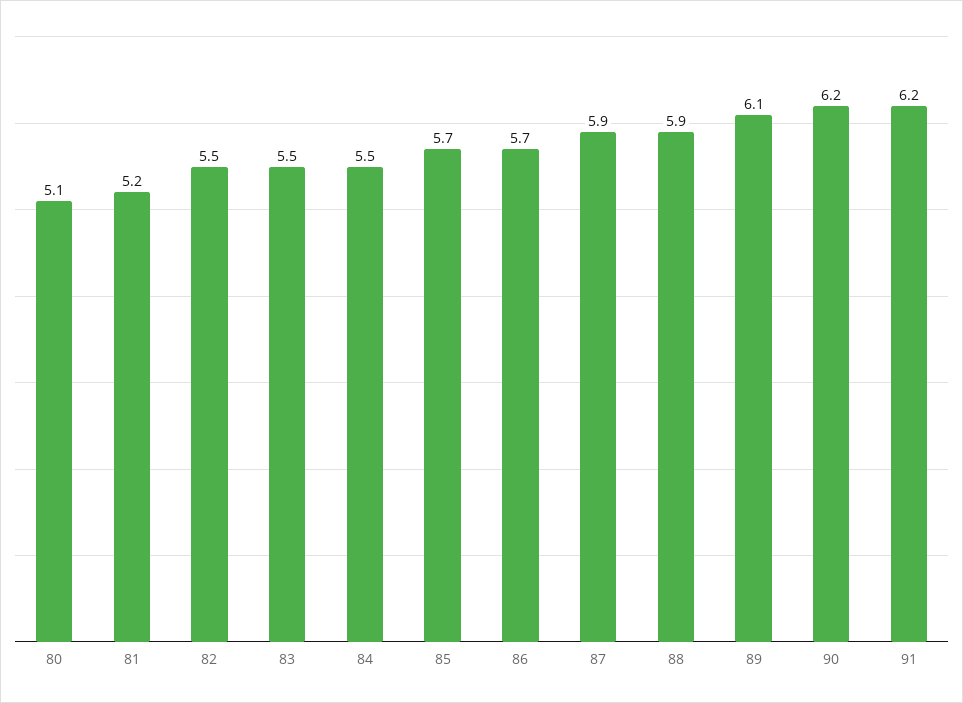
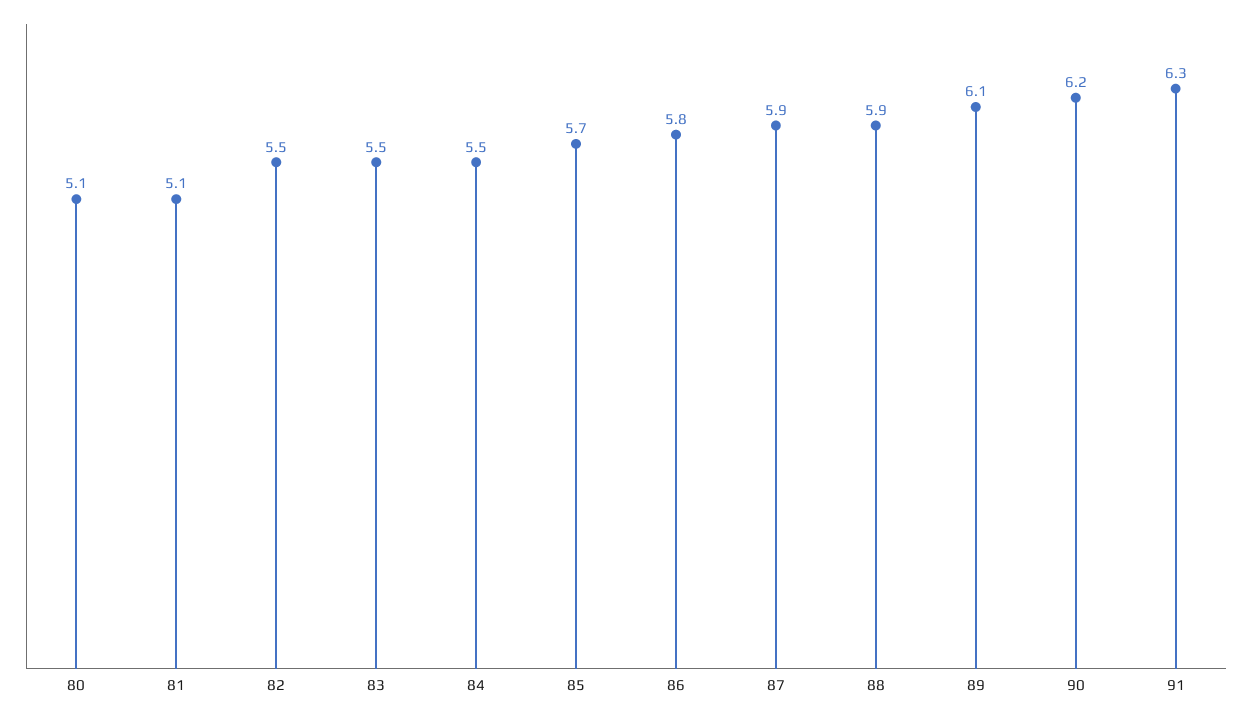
  {
    "80": 5.1,
-   "81": 5.2,
+   "81": 5.1,
    "82": 5.5,
    "83": 5.5,
    "84": 5.5,
    "85": 5.7,
-   "86": 5.7,
+   "86": 5.8,
    "87": 5.9,
    "88": 5.9,
    "89": 6.1,
    "90": 6.2,
-   "91": 6.2
+   "91": 6.3
  }

